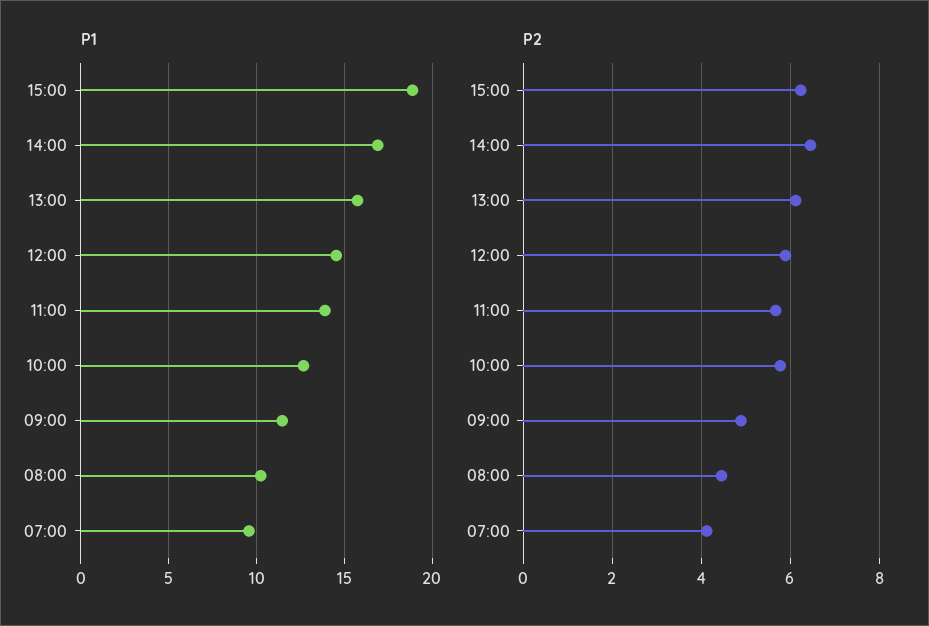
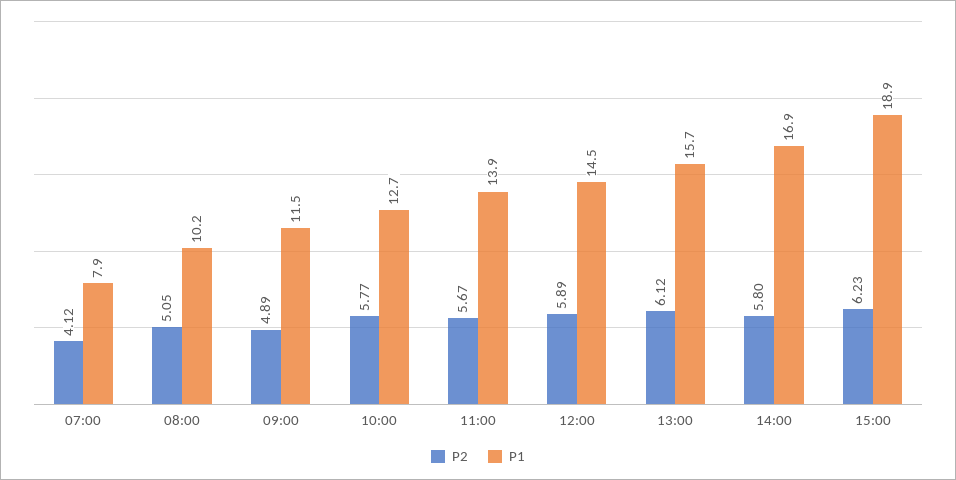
  {
    "P1": {
      "15:00": 18.9,
      "14:00": 16.9,
      "13:00": 15.7,
      "12:00": 14.5,
      "11:00": 13.9,
      "10:00": 12.7,
      "09:00": 11.5,
      "08:00": 10.2,
-     "07:00": 9.5
+     "07:00": 7.9
    },
    "P2": {
      "15:00": 6.23,
-     "14:00": 6.4,
+     "14:00": 5.8,
      "13:00": 6.12,
      "12:00": 5.89,
      "11:00": 5.67,
      "10:00": 5.77,
      "09:00": 4.89,
-     "08:00": 4.4,
+     "08:00": 5.05,
      "07:00": 4.12
    }
  }

